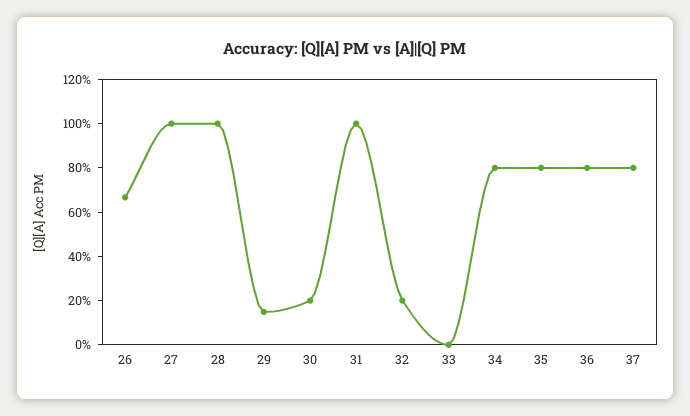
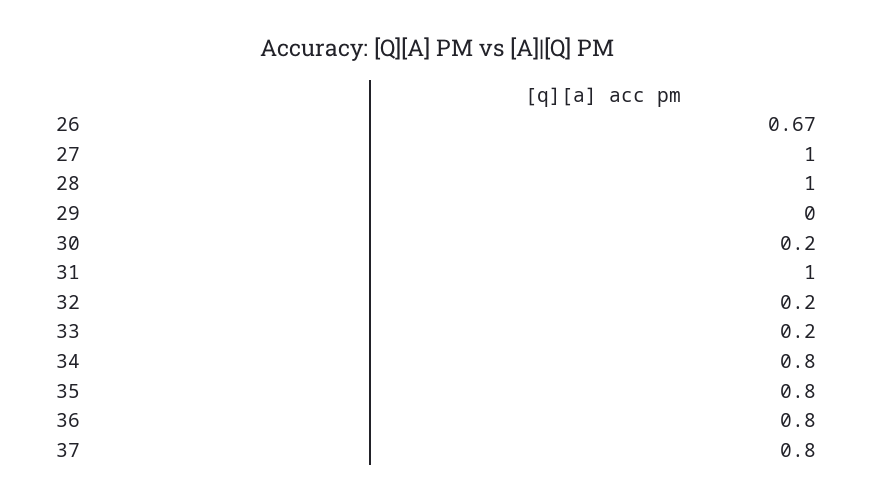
  {
    "26": 0.67,
    "27": 1,
    "28": 1,
-   "29": 0.15,
+   "29": 0,
    "30": 0.2,
    "31": 1,
    "32": 0.2,
-   "33": 0,
+   "33": 0.2,
    "34": 0.8,
    "35": 0.8,
    "36": 0.8,
    "37": 0.8
  }

